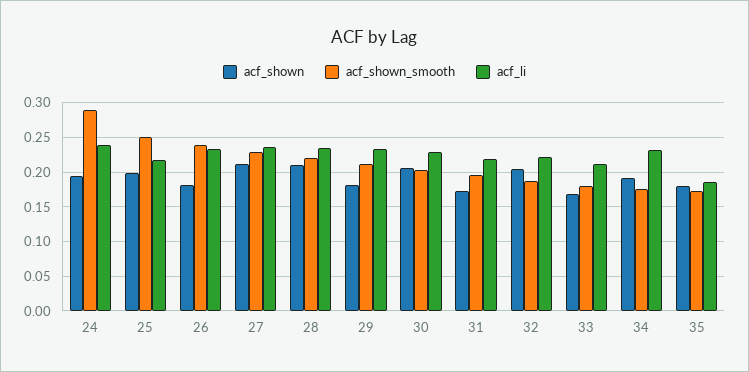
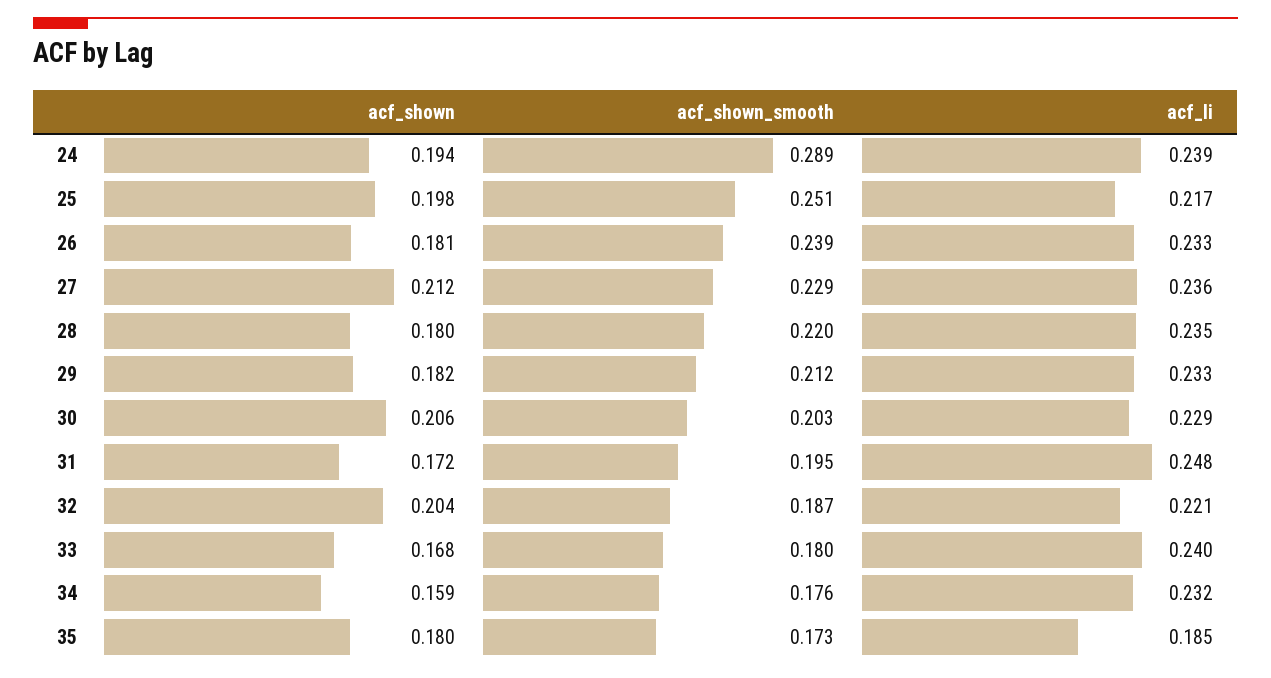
  {
    "acf_shown": {
      "24": 0.194,
      "25": 0.198,
      "26": 0.181,
      "27": 0.212,
-     "28": 0.21,
+     "28": 0.18,
      "29": 0.182,
      "30": 0.206,
      "31": 0.172,
      "32": 0.204,
      "33": 0.168,
-     "34": 0.19,
+     "34": 0.159,
      "35": 0.18
    },
    "acf_shown_smooth": {
      "24": 0.289,
      "25": 0.251,
      "26": 0.239,
      "27": 0.229,
      "28": 0.22,
      "29": 0.212,
      "30": 0.203,
      "31": 0.195,
      "32": 0.187,
      "33": 0.18,
      "34": 0.176,
      "35": 0.173
    },
    "acf_li": {
      "24": 0.239,
      "25": 0.217,
      "26": 0.233,
      "27": 0.236,
      "28": 0.235,
      "29": 0.233,
      "30": 0.229,
-     "31": 0.22,
+     "31": 0.248,
      "32": 0.221,
-     "33": 0.21,
+     "33": 0.24,
      "34": 0.232,
      "35": 0.185
    }
  }

